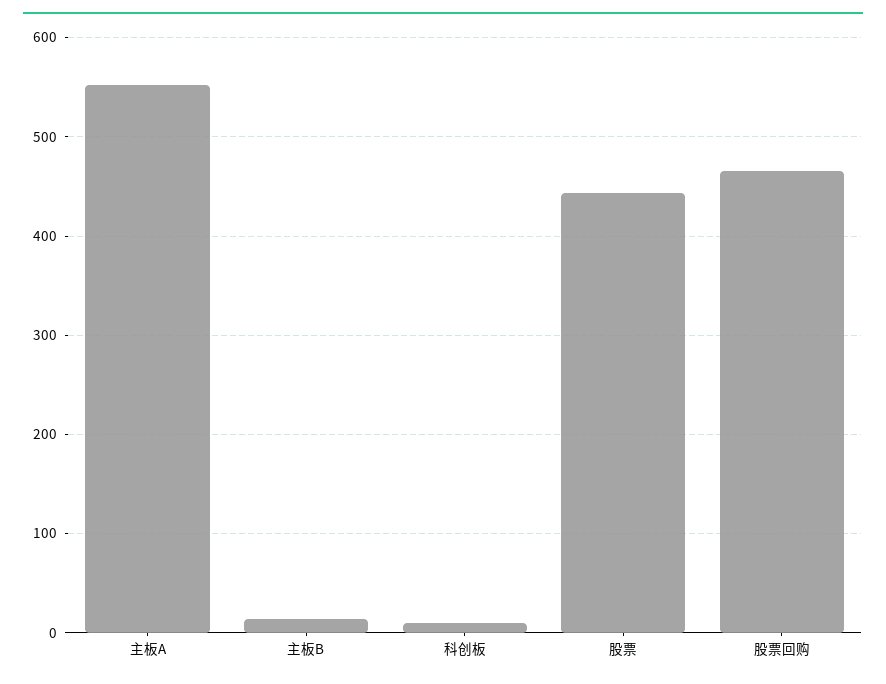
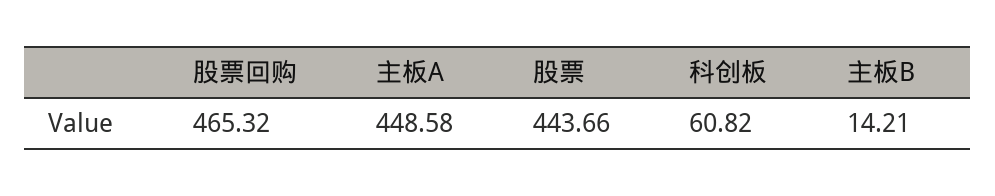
  {
-   "主板A": 550,
+   "主板A": 448.58,
    "主板B": 14.21,
-   "科创板": 10,
+   "科创板": 60.82,
    "股票": 443.66,
    "股票回购": 465.32
  }

